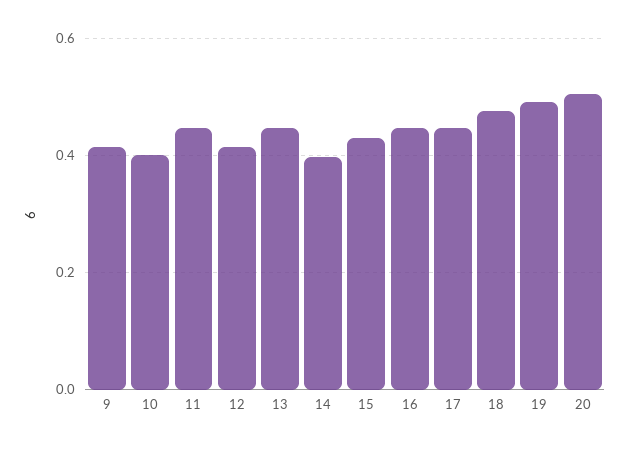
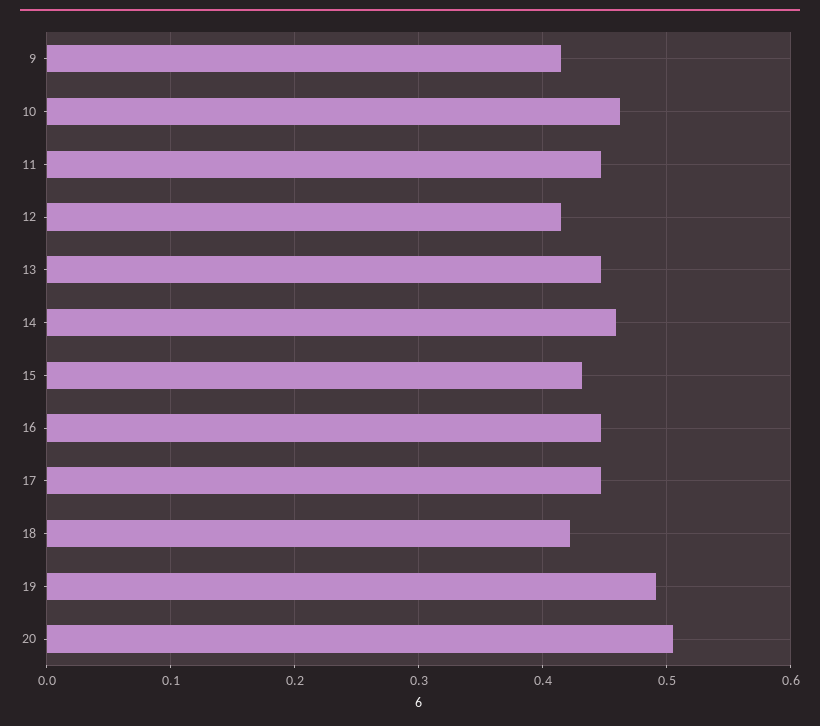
  {
    "9": 0.42,
-   "10": 0.4,
+   "10": 0.46,
    "11": 0.45,
    "12": 0.42,
    "13": 0.45,
-   "14": 0.4,
+   "14": 0.46,
    "15": 0.43,
    "16": 0.45,
    "17": 0.45,
-   "18": 0.48,
+   "18": 0.42,
    "19": 0.49,
    "20": 0.51
  }

